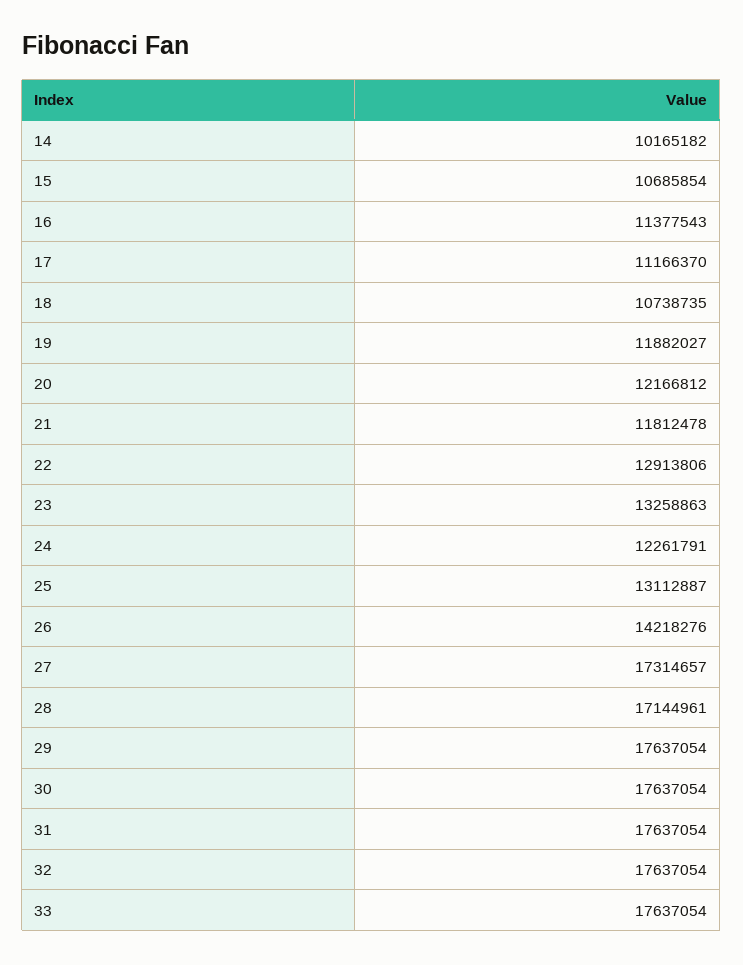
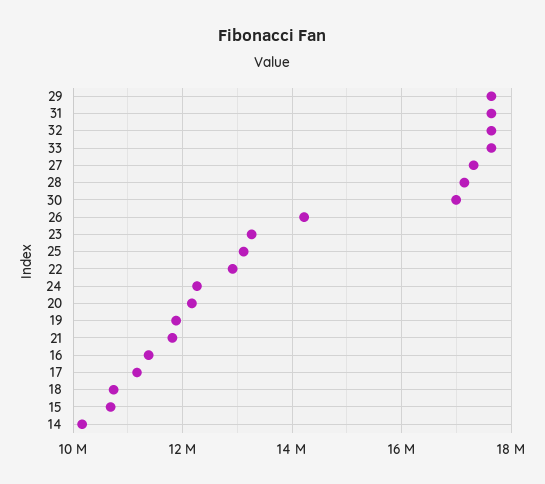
  {
    "14": 10165182,
    "15": 10685854,
    "16": 11377543,
    "17": 11166370,
    "18": 10738735,
    "19": 11882027,
    "20": 12166812,
    "21": 11812478,
    "22": 12913806,
    "23": 13258863,
    "24": 12261791,
    "25": 13112887,
    "26": 14218276,
    "27": 17314657,
    "28": 17144961,
    "29": 17637054,
-   "30": 17637054,
+   "30": 17000000,
    "31": 17637054,
    "32": 17637054,
    "33": 17637054
  }

